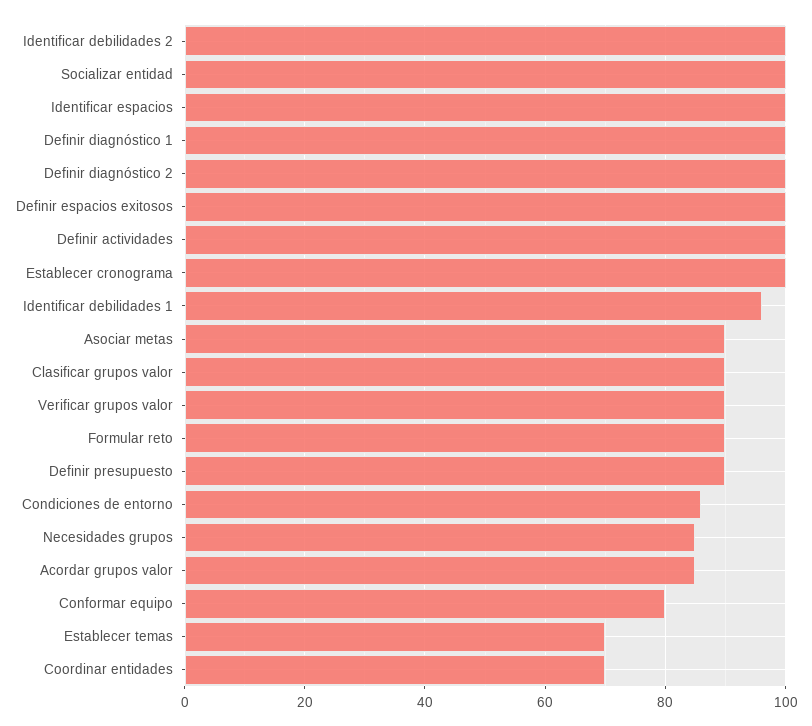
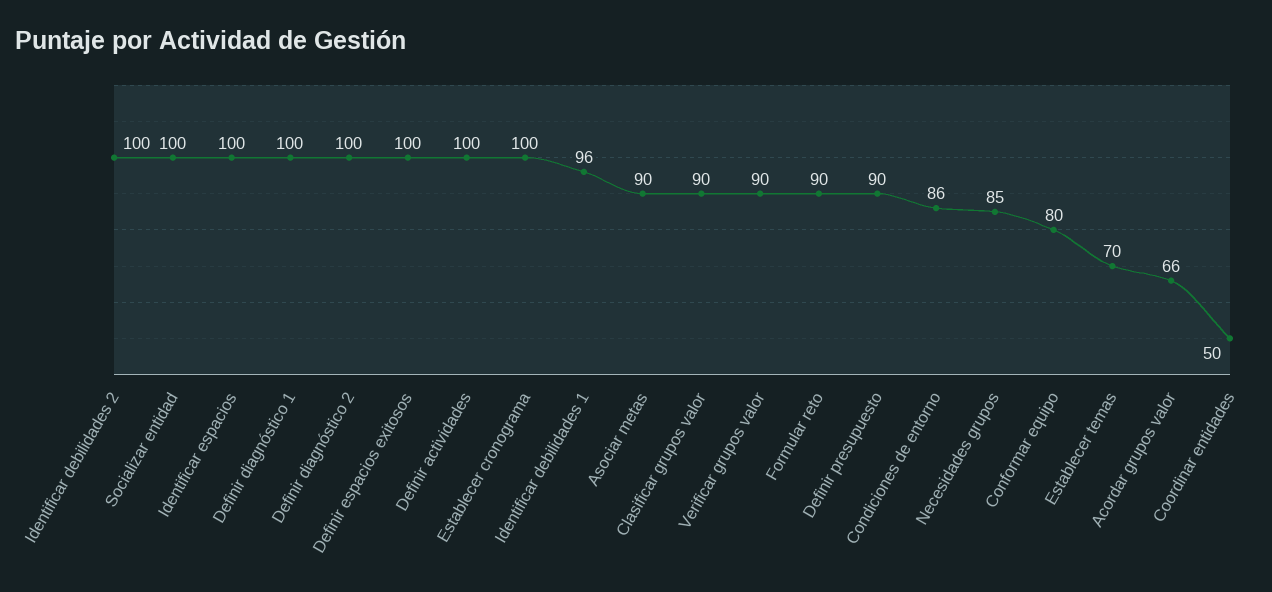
  {
    "Identificar debilidades 2": 100,
    "Socializar entidad": 100,
    "Identificar espacios": 100,
    "Definir diagnóstico 1": 100,
    "Definir diagnóstico 2": 100,
    "Definir espacios exitosos": 100,
    "Definir actividades": 100,
    "Establecer cronograma": 100,
    "Identificar debilidades 1": 96,
    "Asociar metas": 90,
    "Clasificar grupos valor": 90,
    "Verificar grupos valor": 90,
    "Formular reto": 90,
    "Definir presupuesto": 90,
    "Condiciones de entorno": 86,
    "Necesidades grupos": 85,
-   "Acordar grupos valor": 85,
+   "Acordar grupos valor": 66,
    "Conformar equipo": 80,
    "Establecer temas": 70,
-   "Coordinar entidades": 70
+   "Coordinar entidades": 50
  }

